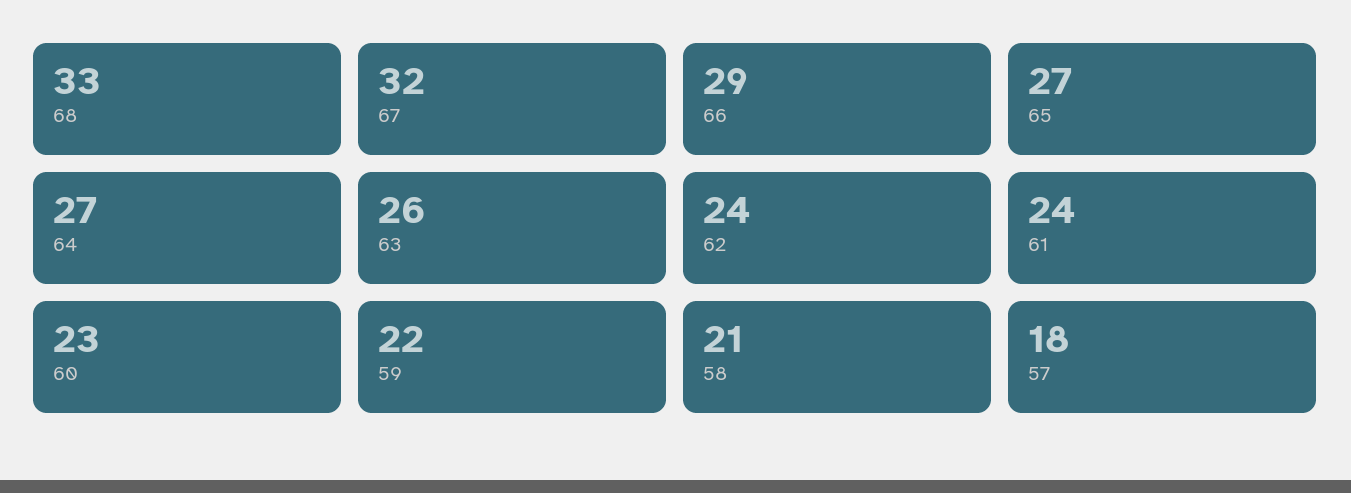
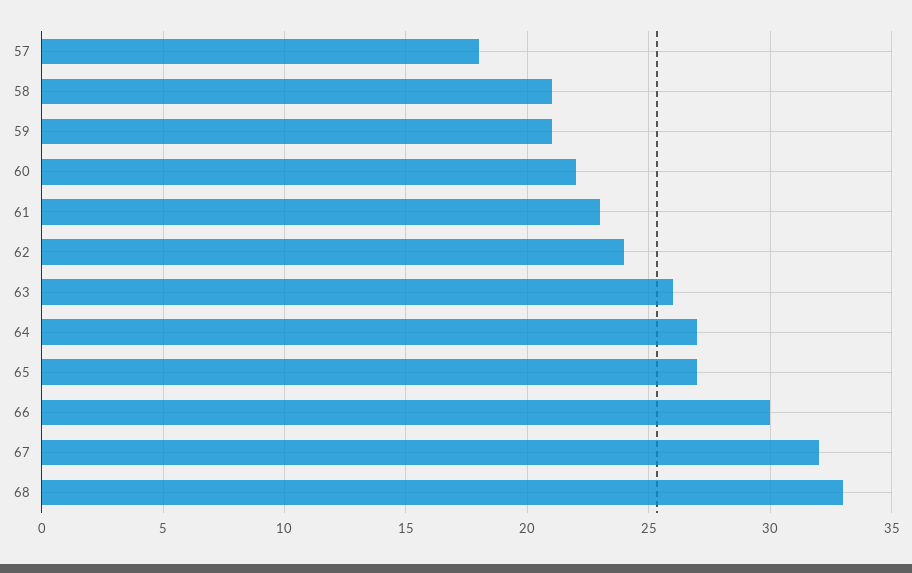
  {
    "68": 33,
    "67": 32,
-   "66": 29,
+   "66": 30,
    "65": 27,
    "64": 27,
    "63": 26,
    "62": 24,
-   "61": 24,
+   "61": 23,
-   "60": 23,
+   "60": 22,
-   "59": 22,
+   "59": 21,
    "58": 21,
    "57": 18
  }

